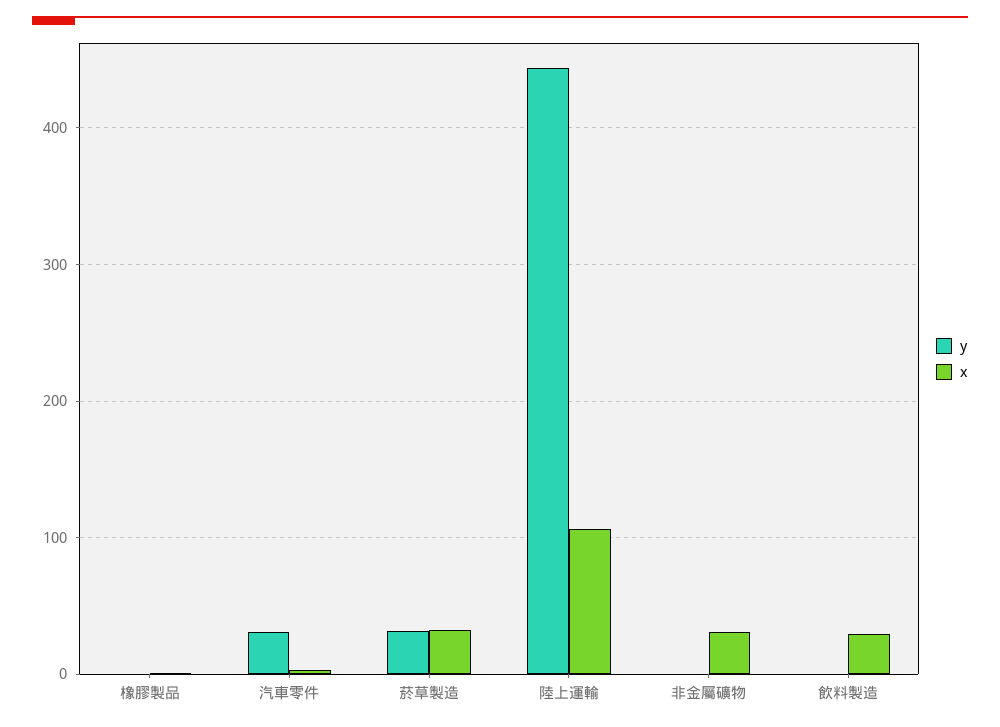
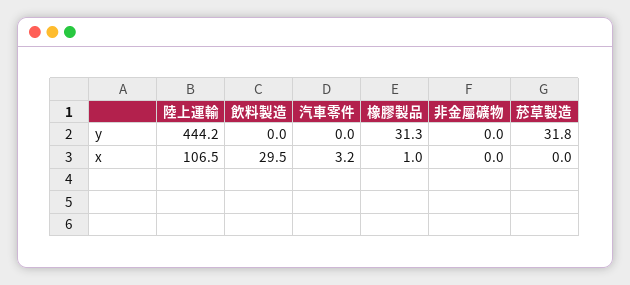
  {
    "y": {
-     "橡膠製品": 0,
+     "橡膠製品": 31.3,
-     "汽車零件": 30,
+     "汽車零件": 0,
      "菸草製造": 31.8,
      "陸上運輸": 444.2,
      "非金屬礦物": 0,
      "飲料製造": 0
    },
    "x": {
      "橡膠製品": 1,
      "汽車零件": 3.2,
-     "菸草製造": 30,
+     "菸草製造": 0,
      "陸上運輸": 106.5,
-     "非金屬礦物": 30,
+     "非金屬礦物": 0,
      "飲料製造": 29.5
    }
  }

